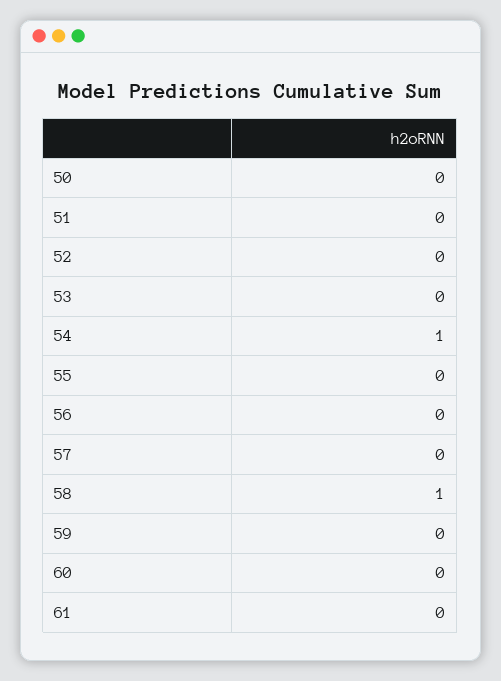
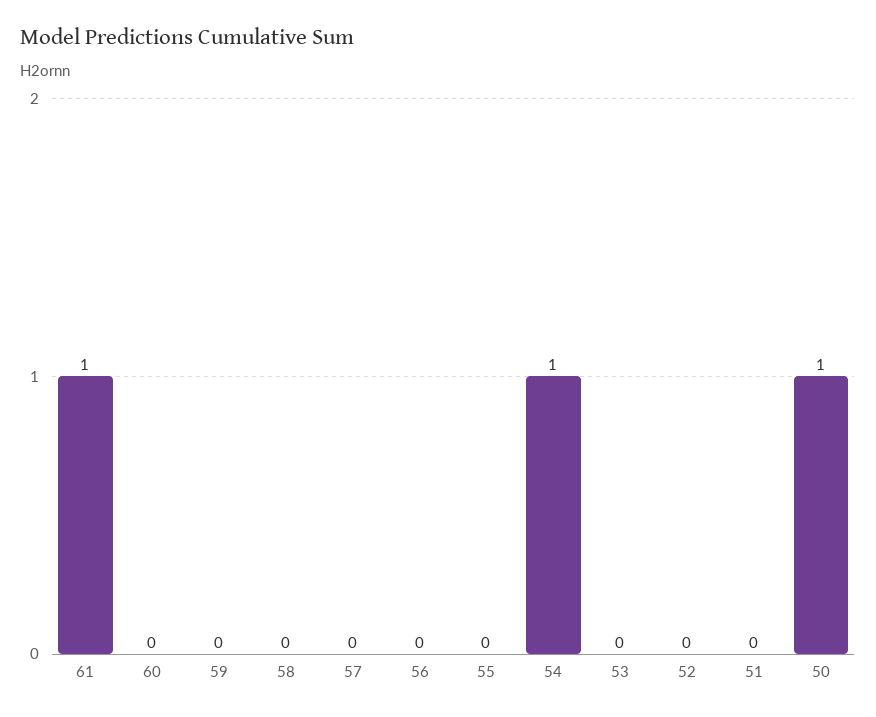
  {
-   "50": 0,
+   "50": 1,
    "51": 0,
    "52": 0,
    "53": 0,
    "54": 1,
    "55": 0,
    "56": 0,
    "57": 0,
-   "58": 1,
+   "58": 0,
    "59": 0,
    "60": 0,
-   "61": 0
+   "61": 1
  }

